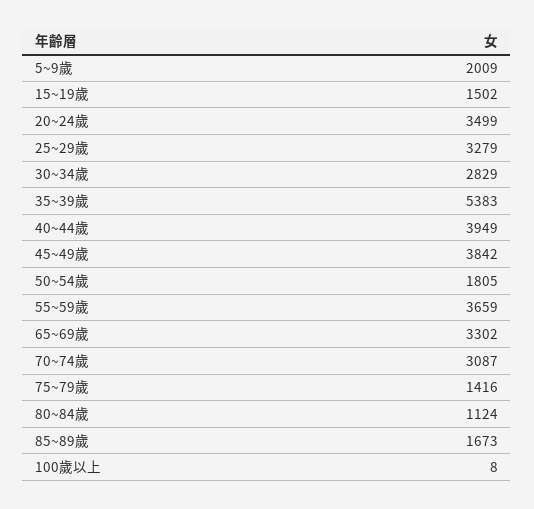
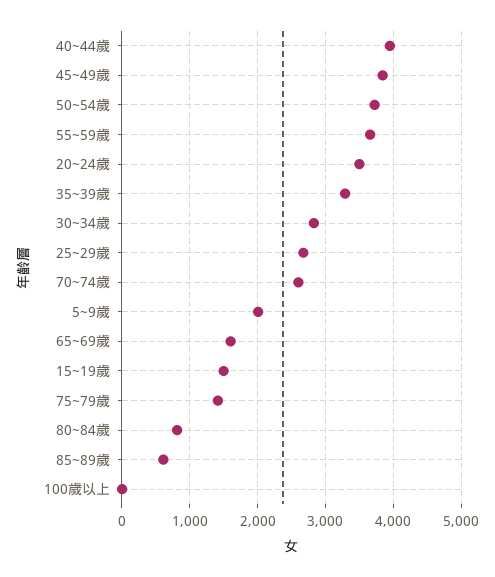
  {
    "5~9歲": 2009,
    "15~19歲": 1502,
    "20~24歲": 3499,
-   "25~29歲": 3279,
+   "25~29歲": 2700,
    "30~34歲": 2829,
-   "35~39歲": 5383,
+   "35~39歲": 3300,
    "40~44歲": 3949,
    "45~49歲": 3842,
-   "50~54歲": 1805,
+   "50~54歲": 3700,
    "55~59歲": 3659,
-   "65~69歲": 3302,
+   "65~69歲": 1600,
-   "70~74歲": 3087,
+   "70~74歲": 2600,
    "75~79歲": 1416,
-   "80~84歲": 1124,
+   "80~84歲": 800,
-   "85~89歲": 1673,
+   "85~89歲": 600,
    "100歲以上": 8
  }

